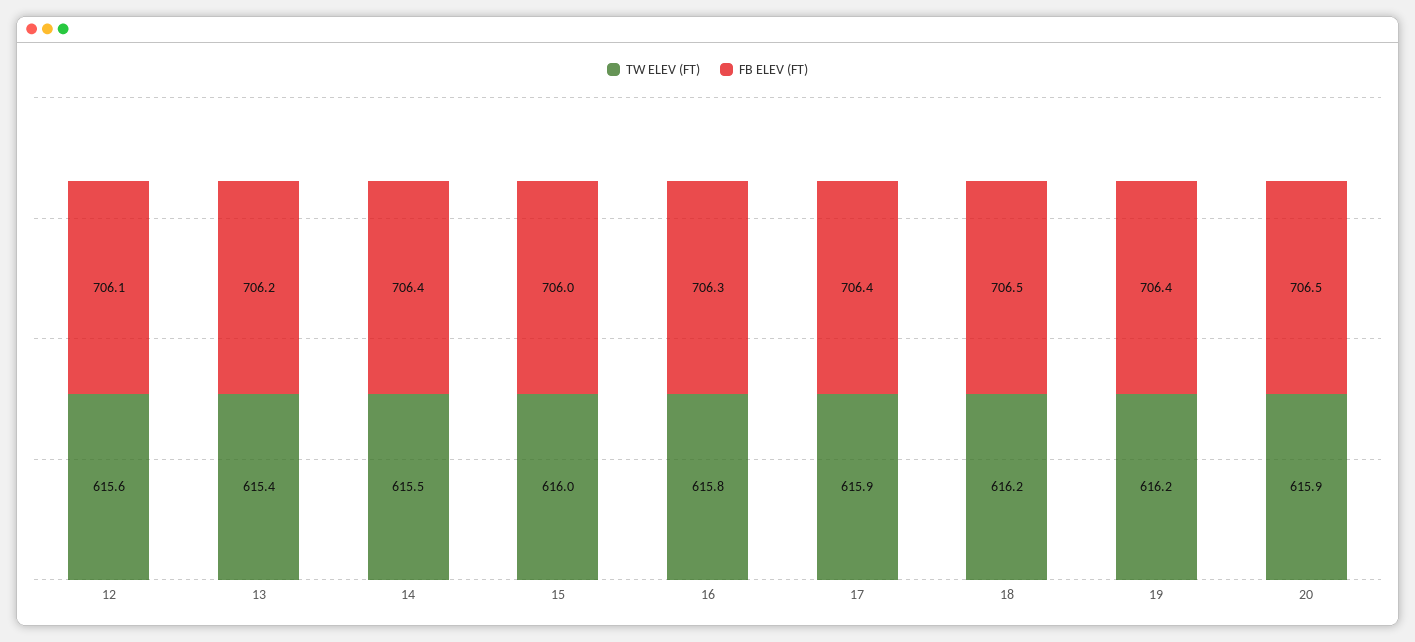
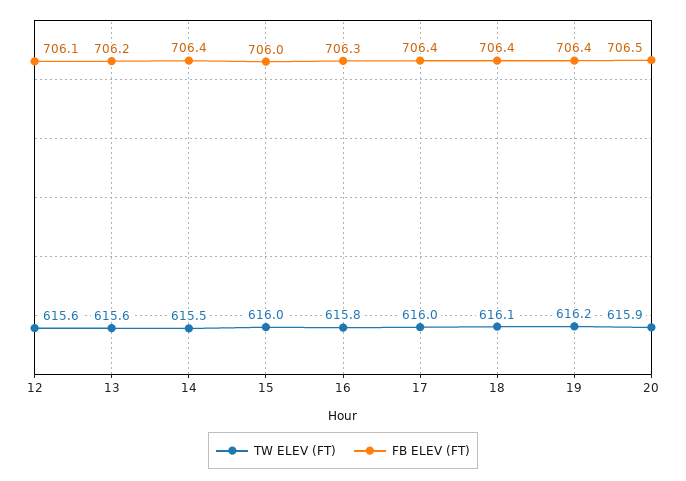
  {
    "TW ELEV (FT)": {
      "12": 615.6,
-     "13": 615.4,
+     "13": 615.6,
      "14": 615.5,
      "15": 616,
      "16": 615.8,
-     "17": 615.9,
+     "17": 616,
-     "18": 616.2,
+     "18": 616.1,
      "19": 616.2,
      "20": 615.9
    },
    "FB ELEV (FT)": {
      "12": 706.1,
      "13": 706.2,
      "14": 706.4,
      "15": 706,
      "16": 706.3,
      "17": 706.4,
-     "18": 706.5,
+     "18": 706.4,
      "19": 706.4,
      "20": 706.5
    }
  }

